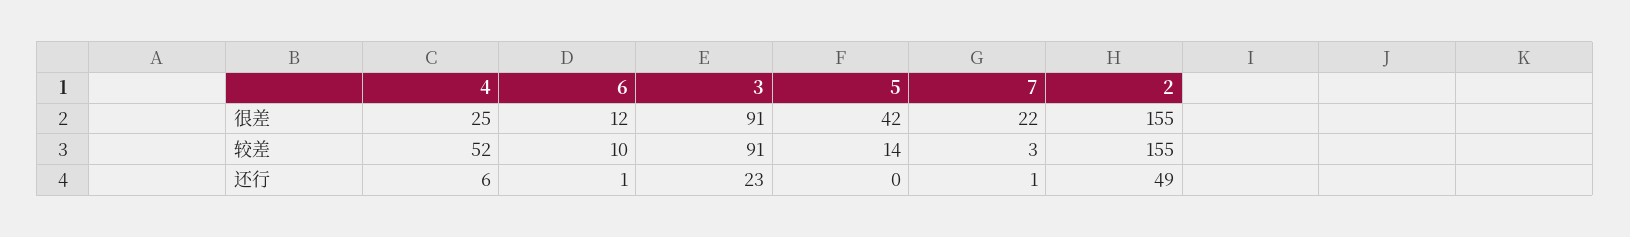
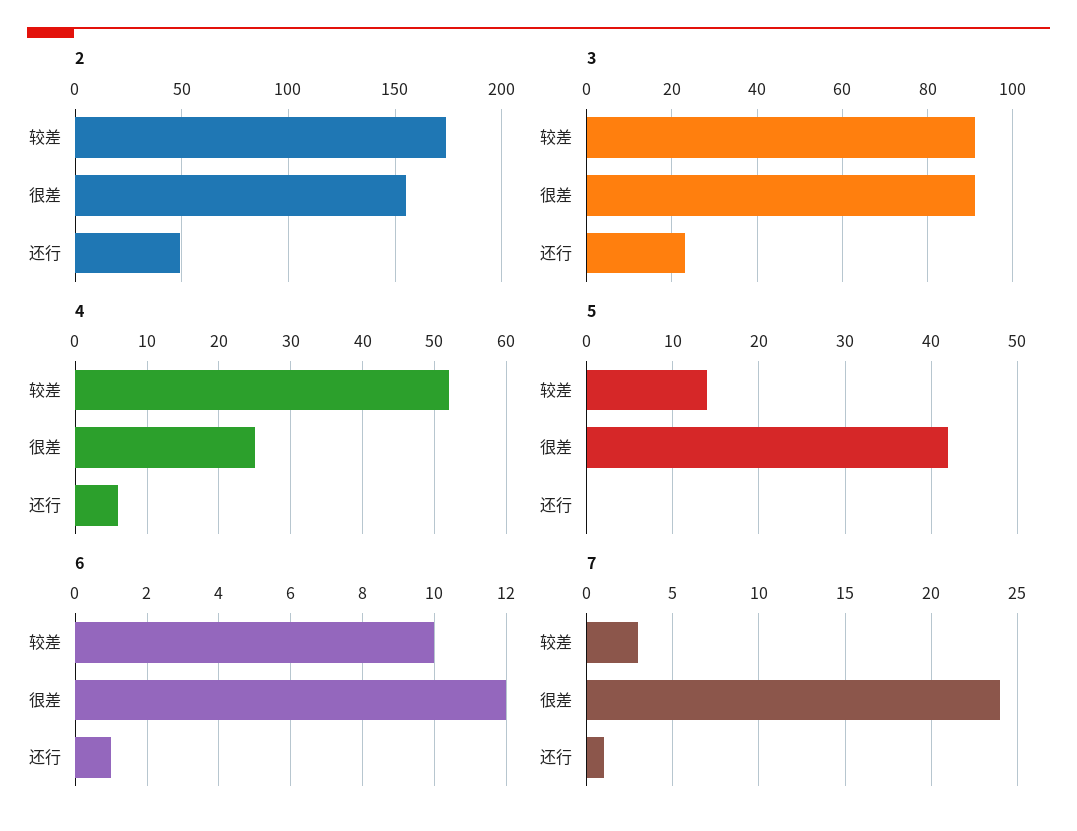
  {
    "4": {
      "很差": 25,
      "较差": 52,
      "还行": 6
    },
    "6": {
      "很差": 12,
      "较差": 10,
      "还行": 1
    },
    "3": {
      "很差": 91,
      "较差": 91,
      "还行": 23
    },
    "5": {
      "很差": 42,
      "较差": 14,
      "还行": 0
    },
    "7": {
-     "很差": 22,
+     "很差": 24,
      "较差": 3,
      "还行": 1
    },
    "2": {
      "很差": 155,
-     "较差": 155,
+     "较差": 175,
      "还行": 49
    }
  }

